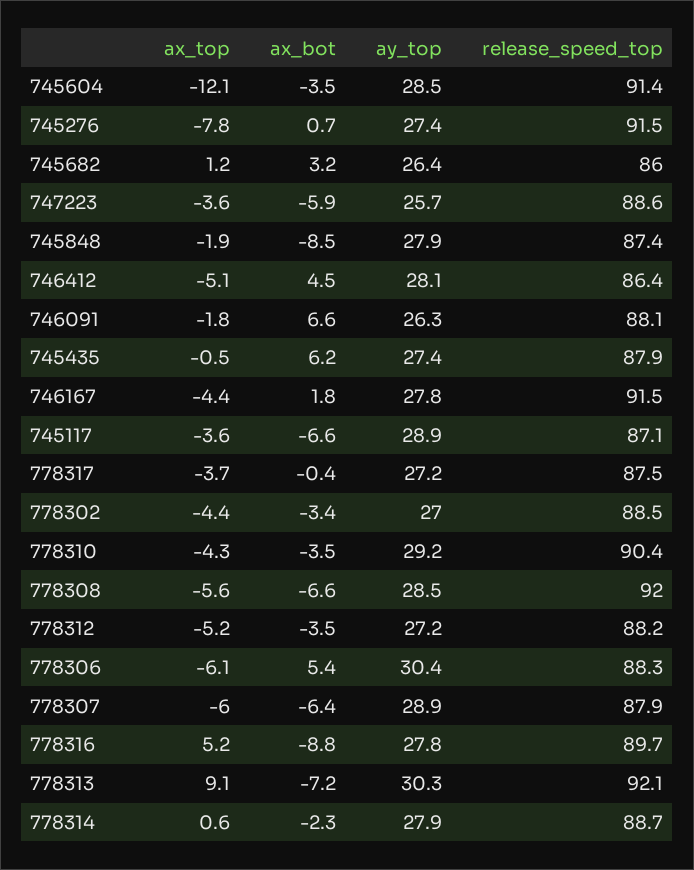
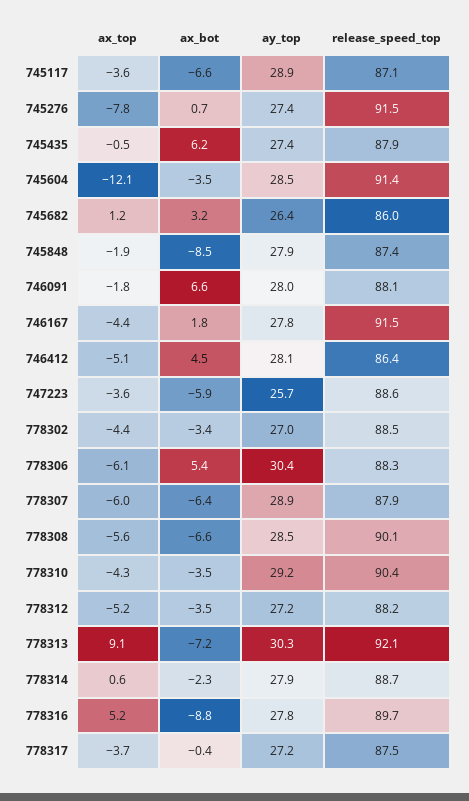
  {
    "ax_top": {
      "745604": -12.1,
      "745276": -7.8,
      "745682": 1.2,
      "747223": -3.6,
      "745848": -1.9,
      "746412": -5.1,
      "746091": -1.8,
      "745435": -0.5,
      "746167": -4.4,
      "745117": -3.6,
      "778317": -3.7,
      "778302": -4.4,
      "778310": -4.3,
      "778308": -5.6,
      "778312": -5.2,
      "778306": -6.1,
      "778307": -6,
      "778316": 5.2,
      "778313": 9.1,
      "778314": 0.6
    },
    "ax_bot": {
      "745604": -3.5,
      "745276": 0.7,
      "745682": 3.2,
      "747223": -5.9,
      "745848": -8.5,
      "746412": 4.5,
      "746091": 6.6,
      "745435": 6.2,
      "746167": 1.8,
      "745117": -6.6,
      "778317": -0.4,
      "778302": -3.4,
      "778310": -3.5,
      "778308": -6.6,
      "778312": -3.5,
      "778306": 5.4,
      "778307": -6.4,
      "778316": -8.8,
      "778313": -7.2,
      "778314": -2.3
    },
    "ay_top": {
      "745604": 28.5,
      "745276": 27.4,
      "745682": 26.4,
      "747223": 25.7,
      "745848": 27.9,
      "746412": 28.1,
-     "746091": 26.3,
+     "746091": 28,
      "745435": 27.4,
      "746167": 27.8,
      "745117": 28.9,
      "778317": 27.2,
      "778302": 27,
      "778310": 29.2,
      "778308": 28.5,
      "778312": 27.2,
      "778306": 30.4,
      "778307": 28.9,
      "778316": 27.8,
      "778313": 30.3,
      "778314": 27.9
    },
    "release_speed_top": {
      "745604": 91.4,
      "745276": 91.5,
      "745682": 86,
      "747223": 88.6,
      "745848": 87.4,
      "746412": 86.4,
      "746091": 88.1,
      "745435": 87.9,
      "746167": 91.5,
      "745117": 87.1,
      "778317": 87.5,
      "778302": 88.5,
      "778310": 90.4,
-     "778308": 92,
+     "778308": 90.1,
      "778312": 88.2,
      "778306": 88.3,
      "778307": 87.9,
      "778316": 89.7,
      "778313": 92.1,
      "778314": 88.7
    }
  }

